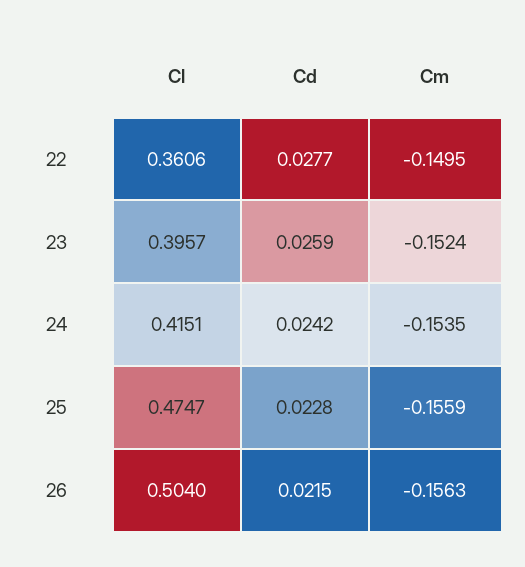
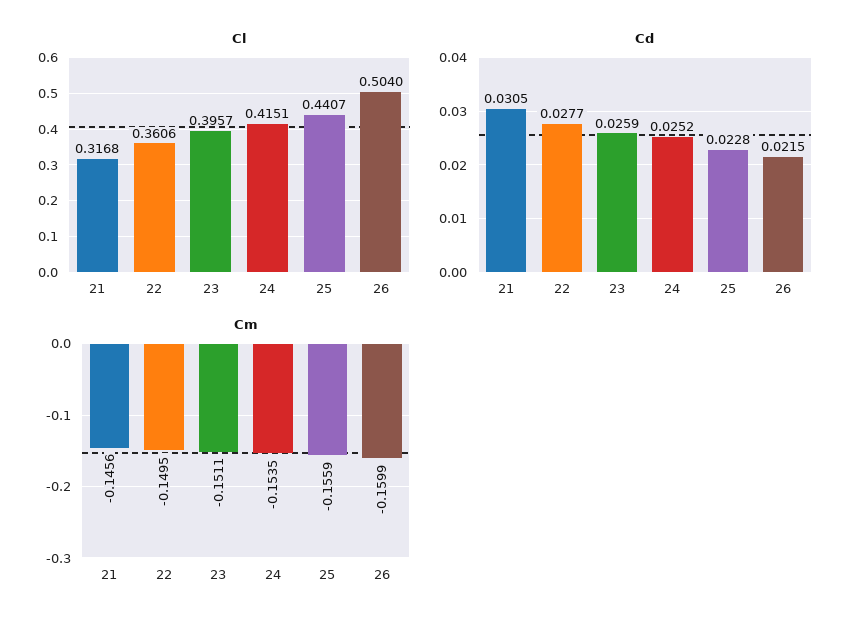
  {
    "Cl": {
      "22": 0.3606,
      "23": 0.3957,
      "24": 0.4151,
-     "25": 0.4747,
+     "25": 0.4407,
-     "26": 0.504
+     "26": 0.504,
+     "21": 0.3168
    },
    "Cd": {
      "22": 0.0277,
      "23": 0.0259,
-     "24": 0.0242,
+     "24": 0.0252,
      "25": 0.0228,
-     "26": 0.0215
+     "26": 0.0215,
+     "21": 0.0305
    },
    "Cm": {
      "22": -0.1495,
-     "23": -0.1524,
+     "23": -0.1511,
      "24": -0.1535,
      "25": -0.1559,
-     "26": -0.1563
+     "26": -0.1599,
+     "21": -0.1456
    }
  }

